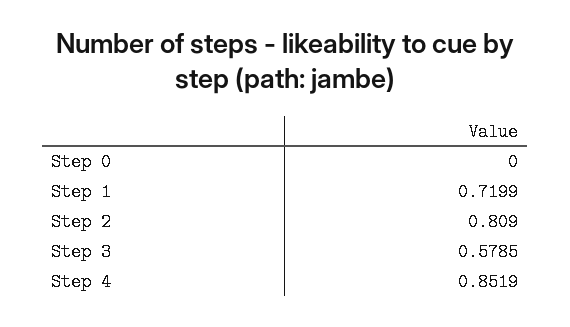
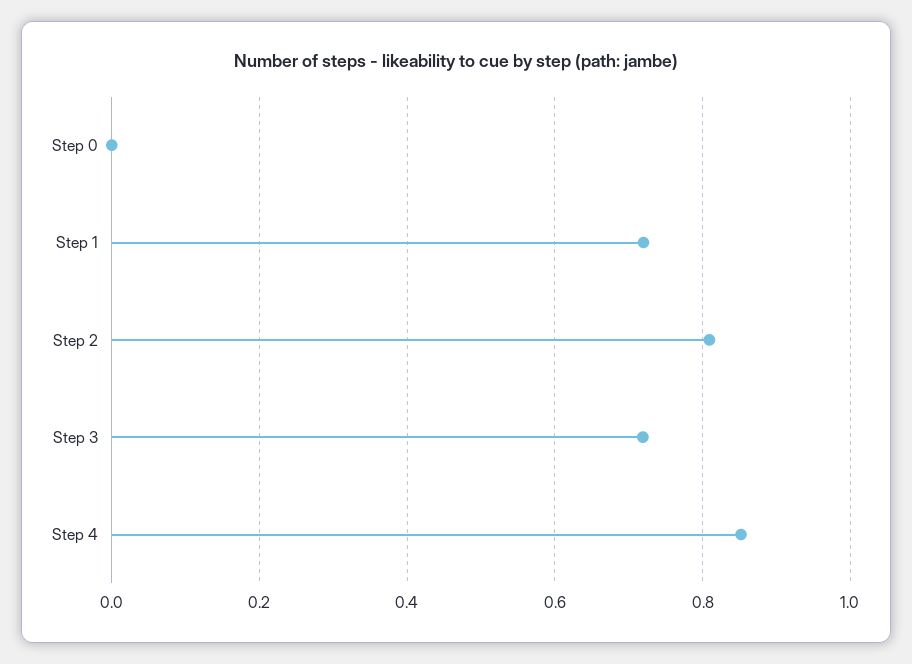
  {
    "Step 0": 0,
    "Step 1": 0.7199,
    "Step 2": 0.809,
-   "Step 3": 0.5785,
+   "Step 3": 0.72,
    "Step 4": 0.8519
  }

